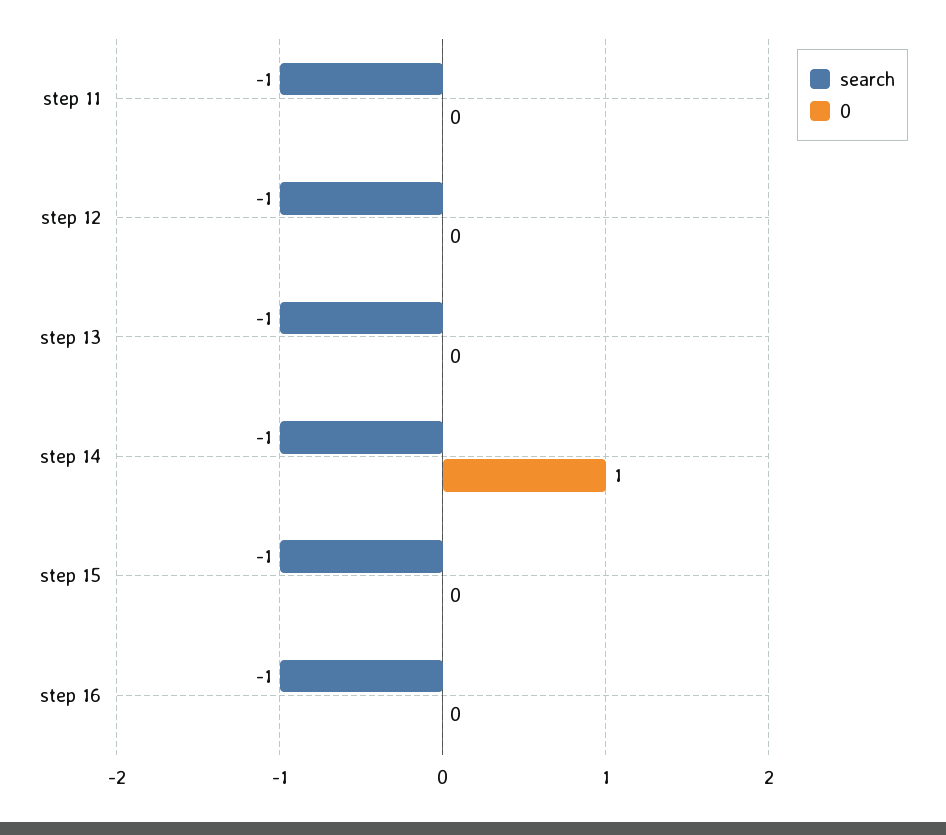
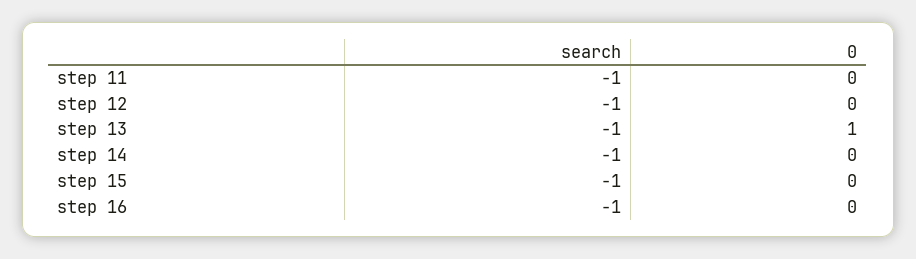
  {
    "search": {
      "step 11": -1,
      "step 12": -1,
      "step 13": -1,
      "step 14": -1,
      "step 15": -1,
      "step 16": -1
    },
    "0": {
      "step 11": 0,
      "step 12": 0,
-     "step 13": 0,
+     "step 13": 1,
-     "step 14": 1,
+     "step 14": 0,
      "step 15": 0,
      "step 16": 0
    }
  }

